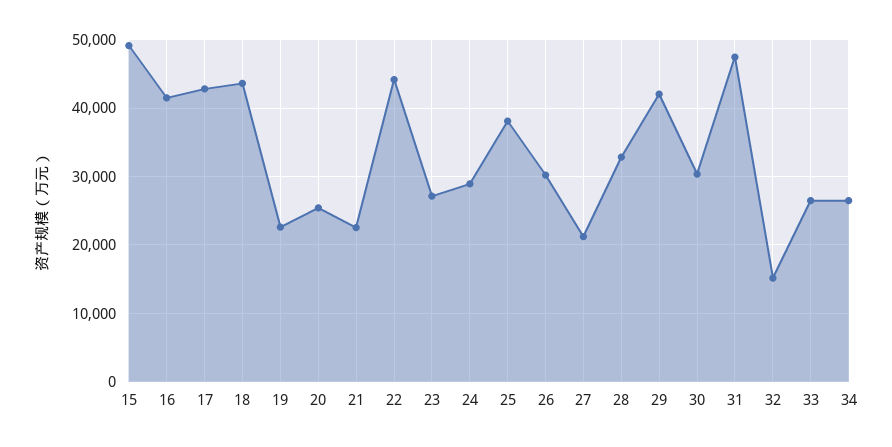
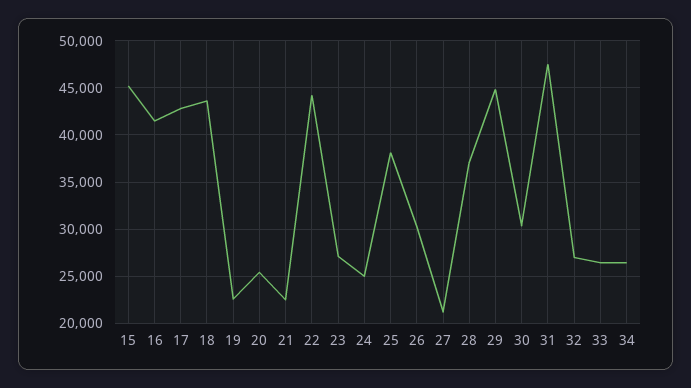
  {
-   "15": 49000,
+   "15": 45000,
    "16": 41000,
    "17": 43000,
    "18": 44000,
    "19": 23000,
    "20": 25000,
    "21": 23000,
    "22": 44000,
    "23": 27000,
-   "24": 29000,
+   "24": 25000,
    "25": 38000,
    "26": 30000,
    "27": 21000,
-   "28": 33000,
+   "28": 37000,
-   "29": 42000,
+   "29": 45000,
    "30": 30000,
    "31": 47000,
-   "32": 15000,
+   "32": 27000,
    "33": 26000,
    "34": 26000
  }

